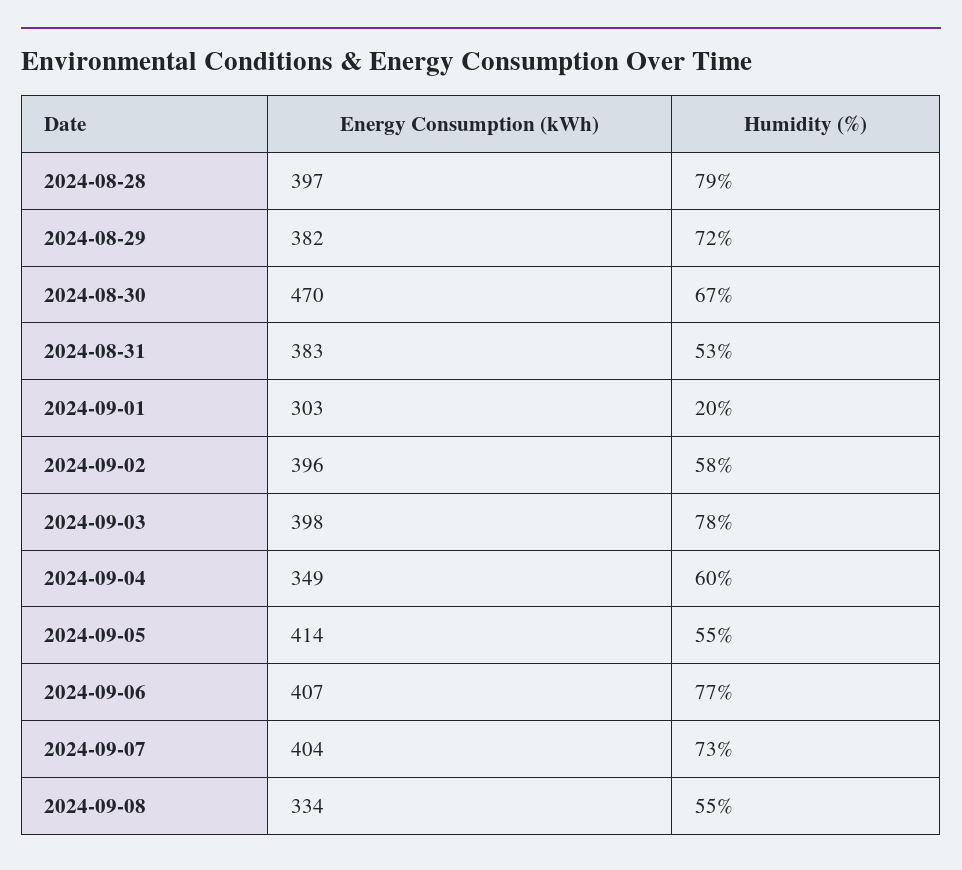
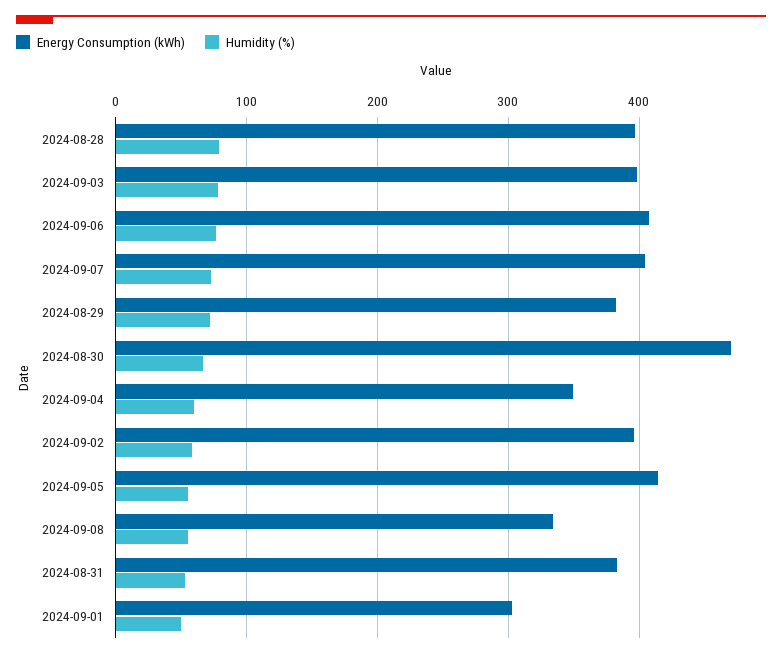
  {
    "Energy Consumption (kWh)": {
      "2024-08-28": 397,
      "2024-08-29": 382,
      "2024-08-30": 470,
      "2024-08-31": 383,
      "2024-09-01": 303,
      "2024-09-02": 396,
      "2024-09-03": 398,
      "2024-09-04": 349,
      "2024-09-05": 414,
      "2024-09-06": 407,
      "2024-09-07": 404,
      "2024-09-08": 334
    },
    "Humidity (%)": {
      "2024-08-28": 79,
      "2024-08-29": 72,
      "2024-08-30": 67,
      "2024-08-31": 53,
-     "2024-09-01": 20,
+     "2024-09-01": 50,
      "2024-09-02": 58,
      "2024-09-03": 78,
      "2024-09-04": 60,
      "2024-09-05": 55,
      "2024-09-06": 77,
      "2024-09-07": 73,
      "2024-09-08": 55
    }
  }

